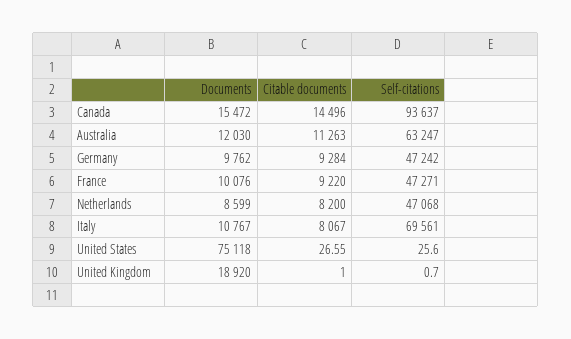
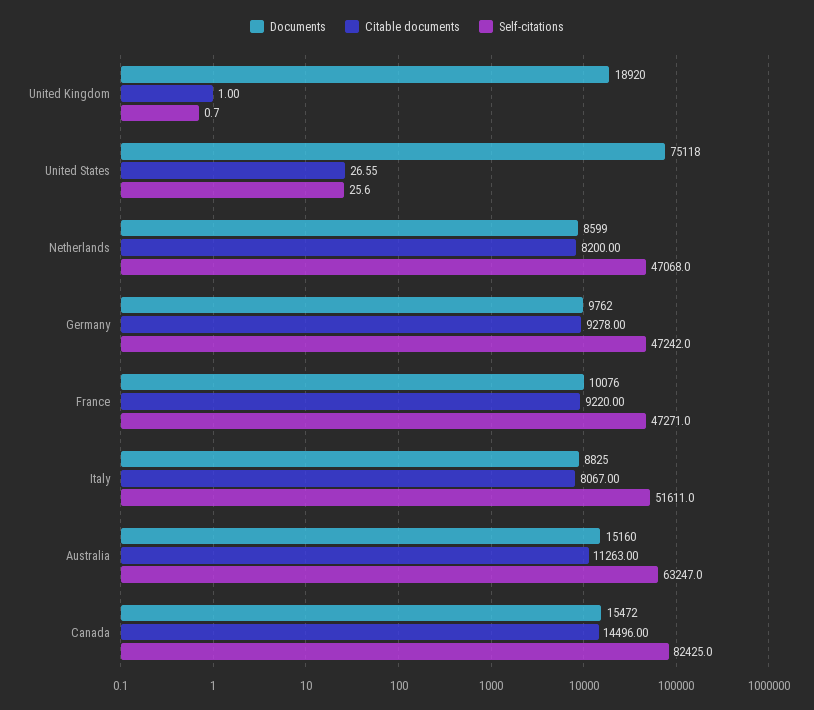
  {
    "Documents": {
      "Canada": 15472,
-     "Australia": 12030,
+     "Australia": 15160,
      "Germany": 9762,
      "France": 10076,
      "Netherlands": 8599,
-     "Italy": 10767,
+     "Italy": 8825,
      "United States": 75118,
      "United Kingdom": 18920
    },
    "Citable documents": {
      "Canada": 14496,
      "Australia": 11263,
-     "Germany": 9284,
+     "Germany": 9278,
      "France": 9220,
      "Netherlands": 8200,
      "Italy": 8067,
      "United States": 26.55,
      "United Kingdom": 1
    },
    "Self-citations": {
-     "Canada": 93637,
+     "Canada": 82425,
      "Australia": 63247,
      "Germany": 47242,
      "France": 47271,
      "Netherlands": 47068,
-     "Italy": 69561,
+     "Italy": 51611,
      "United States": 25.6,
      "United Kingdom": 0.7
    }
  }

